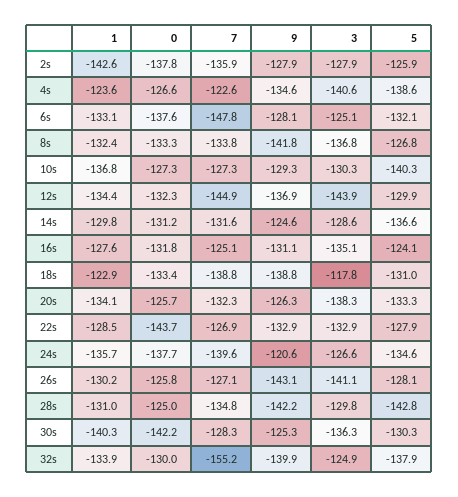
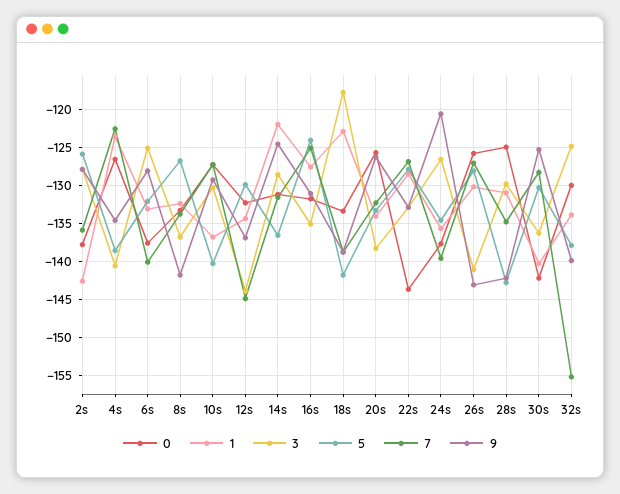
  {
    "1": {
      "2s": -142.6,
      "4s": -123.6,
      "6s": -133.1,
      "8s": -132.4,
      "10s": -136.8,
      "12s": -134.4,
-     "14s": -129.8,
+     "14s": -122,
      "16s": -127.6,
      "18s": -122.9,
      "20s": -134.1,
      "22s": -128.5,
      "24s": -135.7,
      "26s": -130.2,
      "28s": -131,
      "30s": -140.3,
      "32s": -133.9
    },
    "0": {
      "2s": -137.8,
      "4s": -126.6,
      "6s": -137.6,
      "8s": -133.3,
      "10s": -127.3,
      "12s": -132.3,
      "14s": -131.2,
      "16s": -131.8,
      "18s": -133.4,
      "20s": -125.7,
      "22s": -143.7,
      "24s": -137.7,
      "26s": -125.8,
      "28s": -125,
      "30s": -142.2,
      "32s": -130
    },
    "7": {
      "2s": -135.9,
      "4s": -122.6,
-     "6s": -147.8,
+     "6s": -140,
      "8s": -133.8,
      "10s": -127.3,
      "12s": -144.9,
      "14s": -131.6,
      "16s": -125.1,
      "18s": -138.8,
      "20s": -132.3,
      "22s": -126.9,
      "24s": -139.6,
      "26s": -127.1,
      "28s": -134.8,
      "30s": -128.3,
      "32s": -155.2
    },
    "9": {
      "2s": -127.9,
      "4s": -134.6,
      "6s": -128.1,
      "8s": -141.8,
      "10s": -129.3,
      "12s": -136.9,
      "14s": -124.6,
      "16s": -131.1,
      "18s": -138.8,
      "20s": -126.3,
      "22s": -132.9,
      "24s": -120.6,
      "26s": -143.1,
      "28s": -142.2,
      "30s": -125.3,
      "32s": -139.9
    },
    "3": {
      "2s": -127.9,
      "4s": -140.6,
      "6s": -125.1,
      "8s": -136.8,
      "10s": -130.3,
      "12s": -143.9,
      "14s": -128.6,
      "16s": -135.1,
      "18s": -117.8,
      "20s": -138.3,
      "22s": -132.9,
      "24s": -126.6,
      "26s": -141.1,
      "28s": -129.8,
      "30s": -136.3,
      "32s": -124.9
    },
    "5": {
      "2s": -125.9,
      "4s": -138.6,
      "6s": -132.1,
      "8s": -126.8,
      "10s": -140.3,
      "12s": -129.9,
      "14s": -136.6,
      "16s": -124.1,
-     "18s": -131,
+     "18s": -142,
      "20s": -133.3,
      "22s": -127.9,
      "24s": -134.6,
      "26s": -128.1,
      "28s": -142.8,
      "30s": -130.3,
      "32s": -137.9
    }
  }

